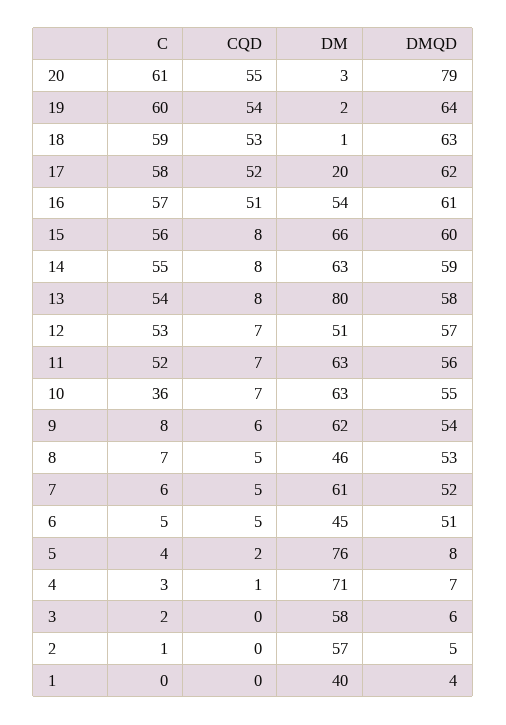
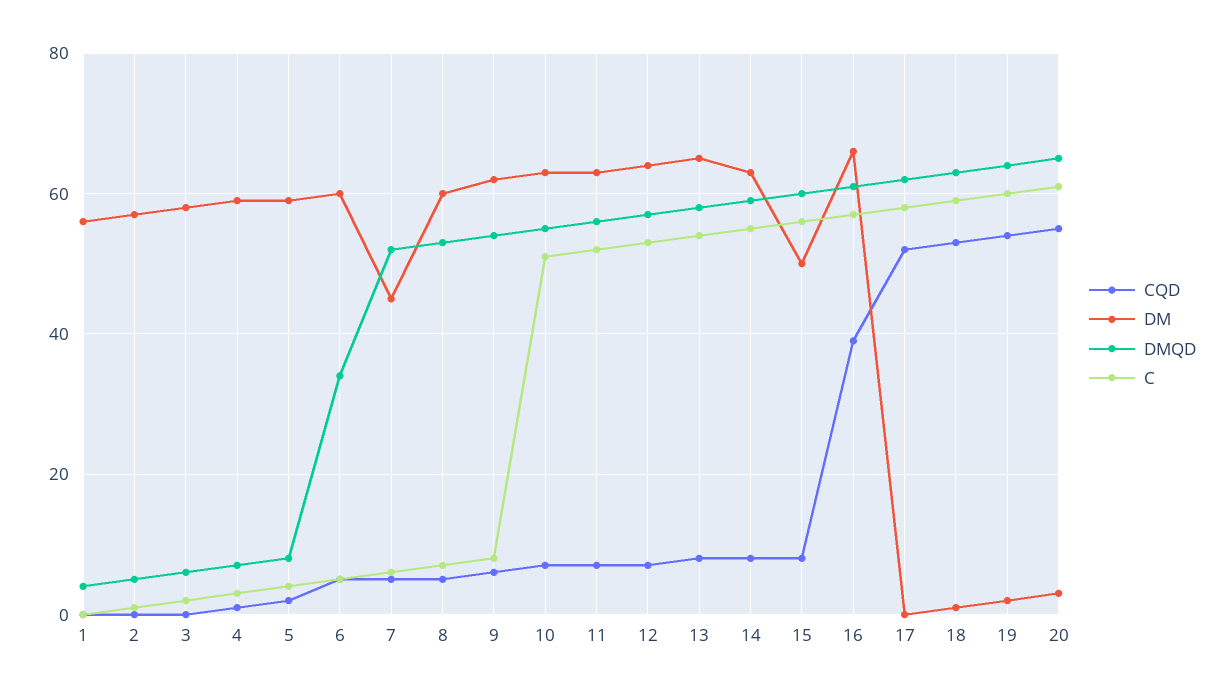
  {
    "C": {
      "20": 61,
      "19": 60,
      "18": 59,
      "17": 58,
      "16": 57,
      "15": 56,
      "14": 55,
      "13": 54,
      "12": 53,
      "11": 52,
-     "10": 36,
+     "10": 50,
      "9": 8,
      "8": 7,
      "7": 6,
      "6": 5,
      "5": 4,
      "4": 3,
      "3": 2,
      "2": 1,
      "1": 0
    },
    "CQD": {
      "20": 55,
      "19": 54,
      "18": 53,
      "17": 52,
-     "16": 51,
+     "16": 40,
      "15": 8,
      "14": 8,
      "13": 8,
      "12": 7,
      "11": 7,
      "10": 7,
      "9": 6,
      "8": 5,
      "7": 5,
      "6": 5,
      "5": 2,
      "4": 1,
      "3": 0,
      "2": 0,
      "1": 0
    },
    "DM": {
      "20": 3,
      "19": 2,
      "18": 1,
-     "17": 20,
+     "17": 0,
-     "16": 54,
+     "16": 65,
-     "15": 66,
+     "15": 50,
      "14": 63,
-     "13": 80,
+     "13": 65,
-     "12": 51,
+     "12": 65,
      "11": 63,
      "10": 63,
      "9": 62,
-     "8": 46,
+     "8": 60,
-     "7": 61,
+     "7": 45,
-     "6": 45,
+     "6": 60,
-     "5": 76,
+     "5": 60,
-     "4": 71,
+     "4": 60,
      "3": 58,
      "2": 57,
-     "1": 40
+     "1": 55
    },
    "DMQD": {
-     "20": 79,
+     "20": 65,
      "19": 64,
      "18": 63,
      "17": 62,
      "16": 61,
      "15": 60,
      "14": 59,
      "13": 58,
      "12": 57,
      "11": 56,
      "10": 55,
      "9": 54,
      "8": 53,
      "7": 52,
-     "6": 51,
+     "6": 35,
      "5": 8,
      "4": 7,
      "3": 6,
      "2": 5,
      "1": 4
    }
  }

